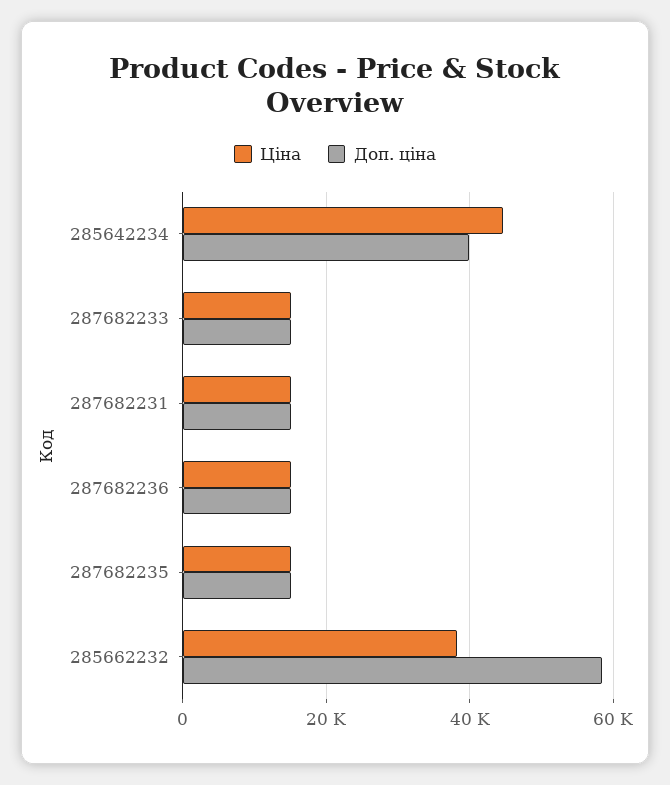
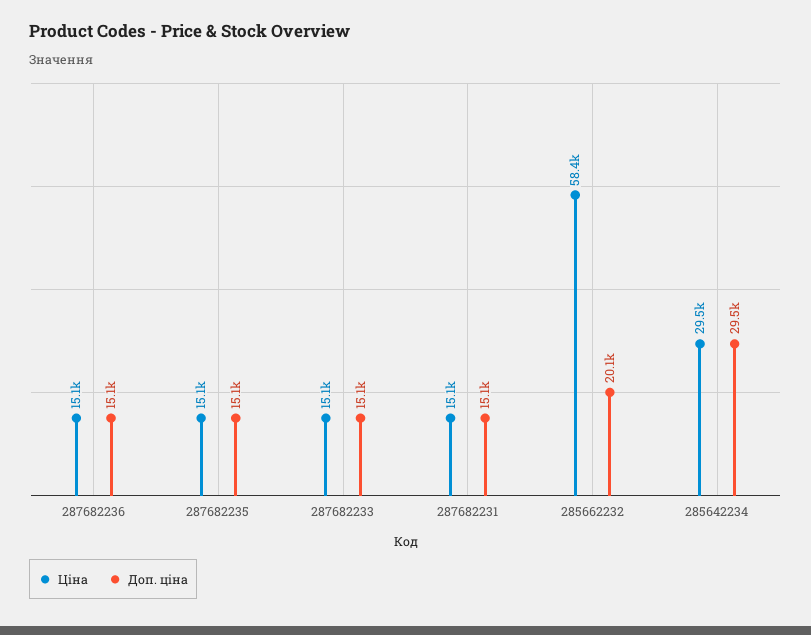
  {
    "Ціна": {
-     "285642234": 44000,
+     "285642234": 29500,
      "287682233": 15100,
      "287682231": 15100,
      "287682236": 15100,
      "287682235": 15100,
-     "285662232": 38000
+     "285662232": 58400
    },
    "Доп. ціна": {
-     "285642234": 40000,
+     "285642234": 29500,
      "287682233": 15100,
      "287682231": 15100,
      "287682236": 15100,
      "287682235": 15100,
-     "285662232": 58000
+     "285662232": 20100
    }
  }

